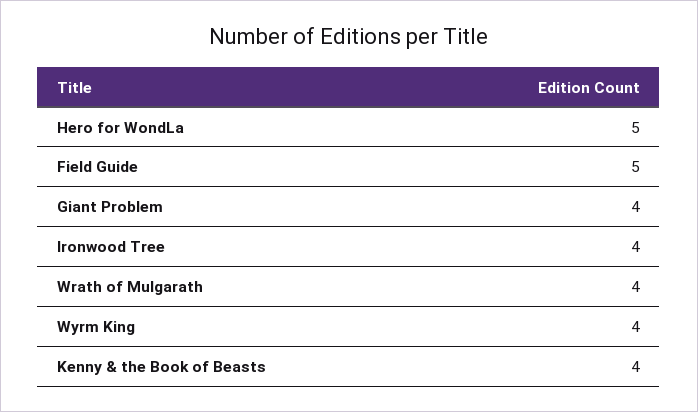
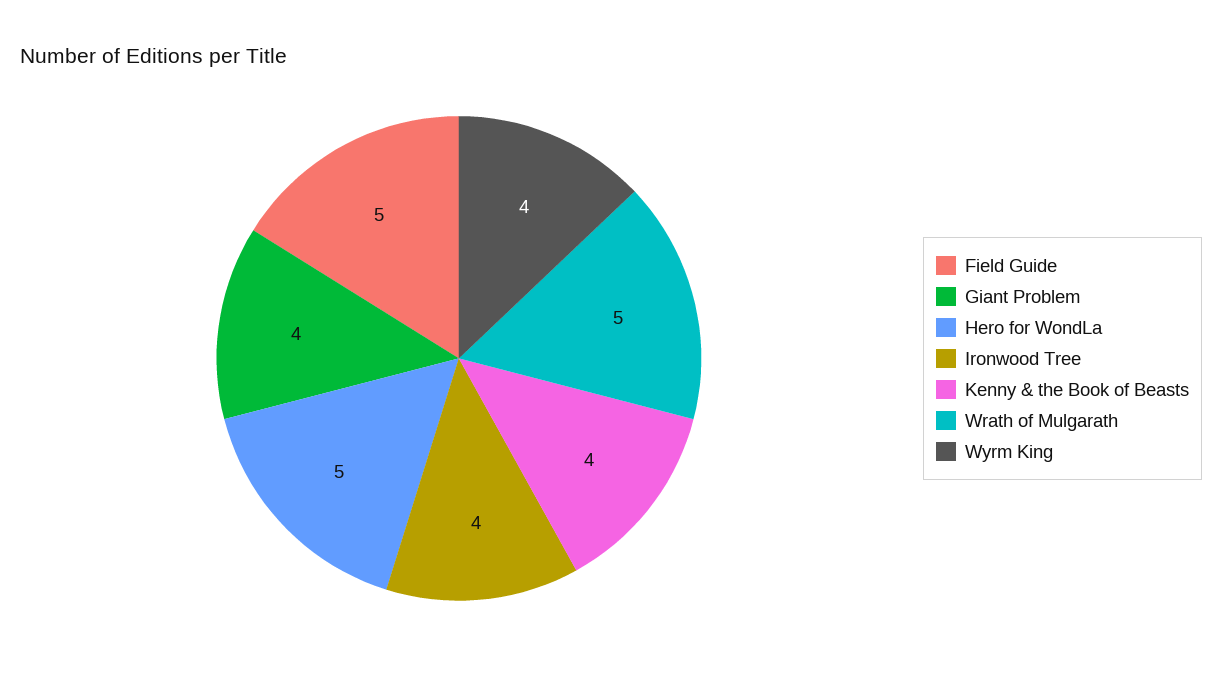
  {
    "Hero for WondLa": 5,
    "Field Guide": 5,
    "Giant Problem": 4,
    "Ironwood Tree": 4,
-   "Wrath of Mulgarath": 4,
+   "Wrath of Mulgarath": 5,
    "Wyrm King": 4,
    "Kenny & the Book of Beasts": 4
  }

